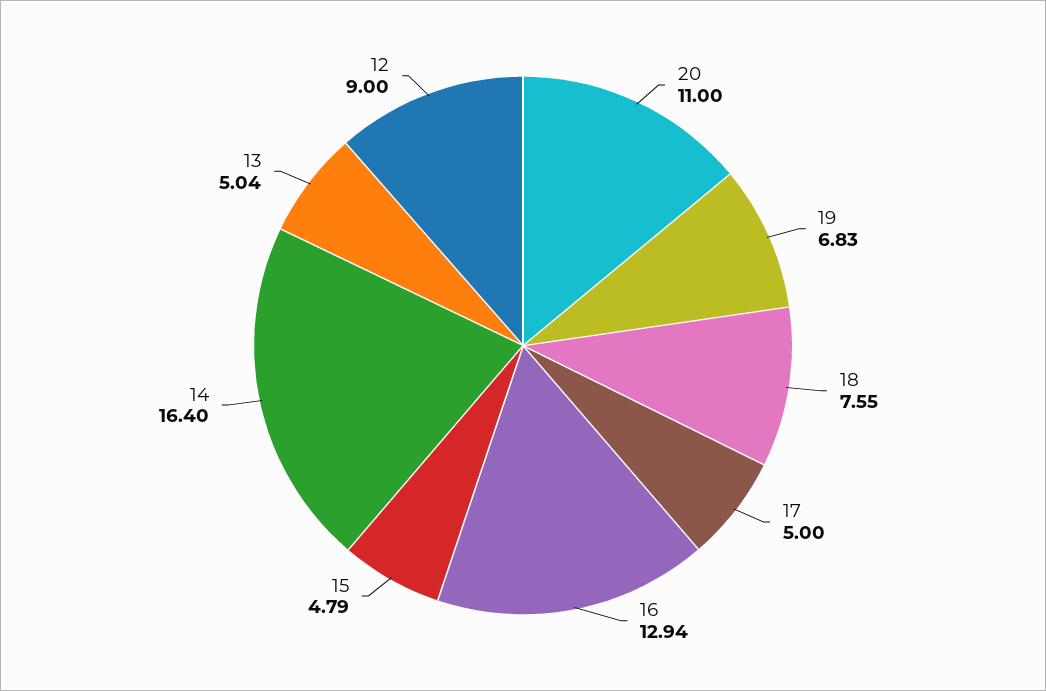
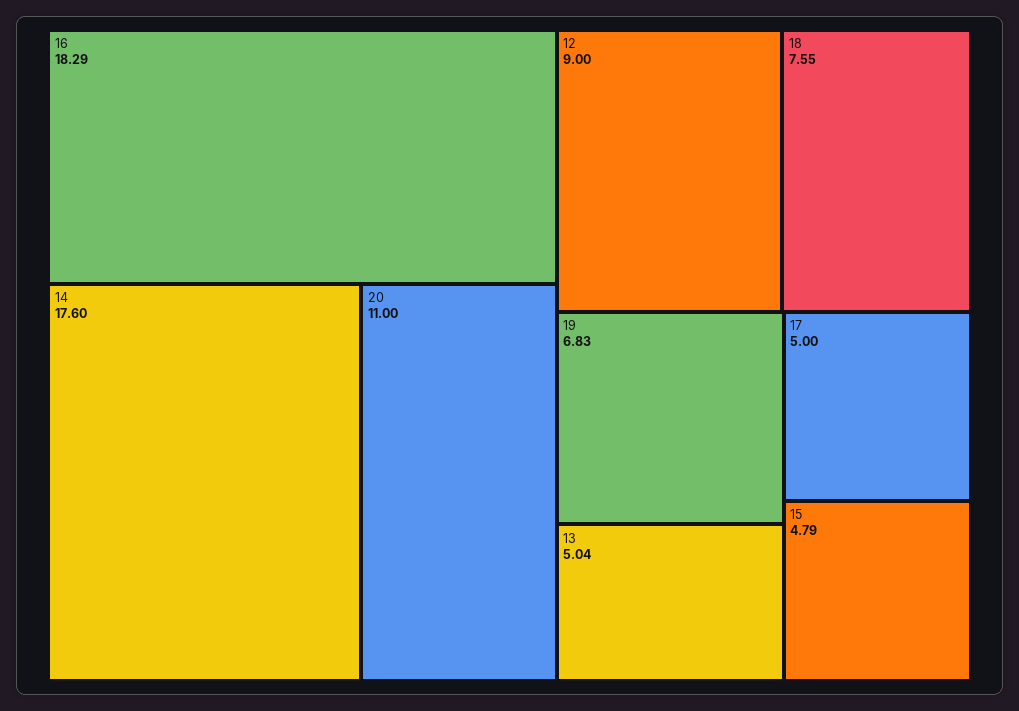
  {
    "20": 11,
    "19": 6.83,
    "18": 7.55,
    "17": 5,
-   "16": 12.94,
+   "16": 18.29,
    "15": 4.79,
-   "14": 16.4,
+   "14": 17.6,
    "13": 5.04,
    "12": 9
  }

